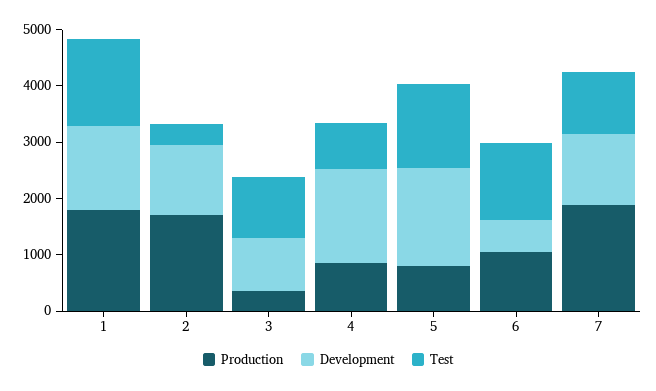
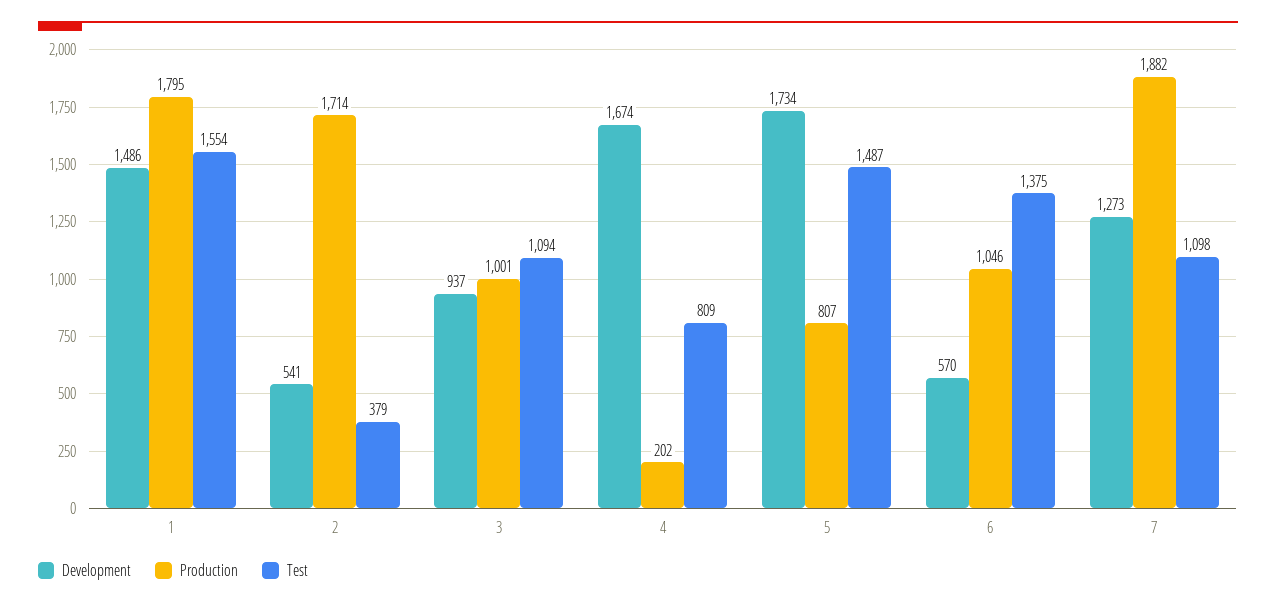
  {
    "Production": {
      "1": 1795,
      "2": 1714,
-     "3": 400,
+     "3": 1001,
-     "4": 800,
+     "4": 202,
      "5": 807,
      "6": 1046,
      "7": 1882
    },
    "Development": {
      "1": 1486,
-     "2": 1200,
+     "2": 541,
      "3": 937,
      "4": 1674,
      "5": 1734,
      "6": 570,
      "7": 1273
    },
    "Test": {
      "1": 1554,
      "2": 379,
      "3": 1094,
      "4": 809,
      "5": 1487,
      "6": 1375,
      "7": 1098
    }
  }

